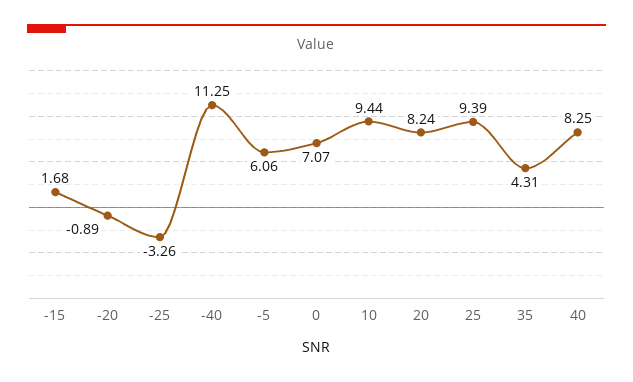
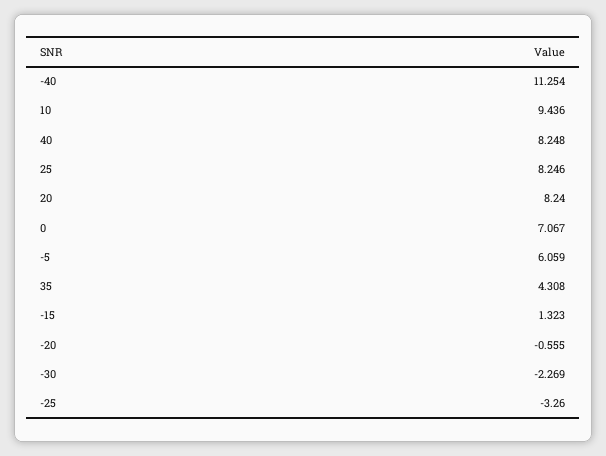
  {
-   "-15": 1.68,
+   "-15": 1.323,
-   "-20": -0.89,
+   "-20": -0.555,
    "-25": -3.26,
    "-40": 11.254,
    "-5": 6.059,
    "0": 7.067,
    "10": 9.436,
    "20": 8.24,
-   "25": 9.39,
+   "25": 8.246,
    "35": 4.308,
-   "40": 8.248
+   "40": 8.248,
+   "-30": -2.269
  }

